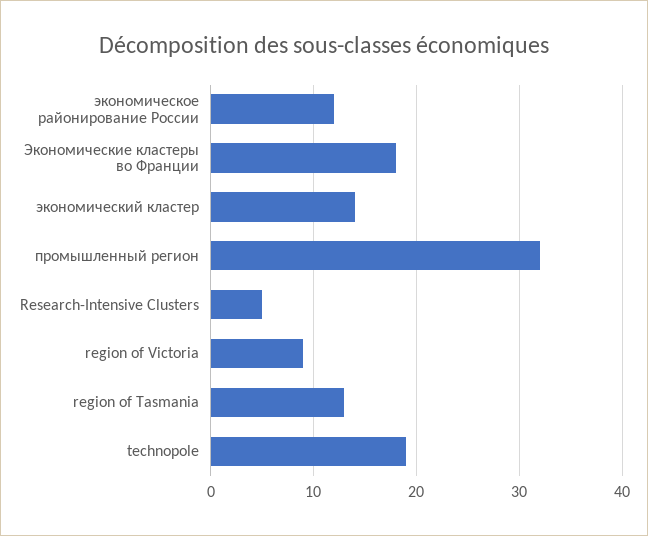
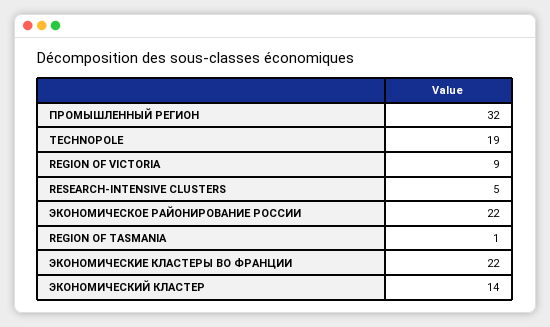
  {
-   "экономическое районирование России": 12,
+   "экономическое районирование России": 22,
-   "Экономические кластеры во Франции": 18,
+   "Экономические кластеры во Франции": 22,
    "экономический кластер": 14,
    "промышленный регион": 32,
    "Research-Intensive Clusters": 5,
    "region of Victoria": 9,
-   "region of Tasmania": 13,
+   "region of Tasmania": 1,
    "technopole": 19
  }

